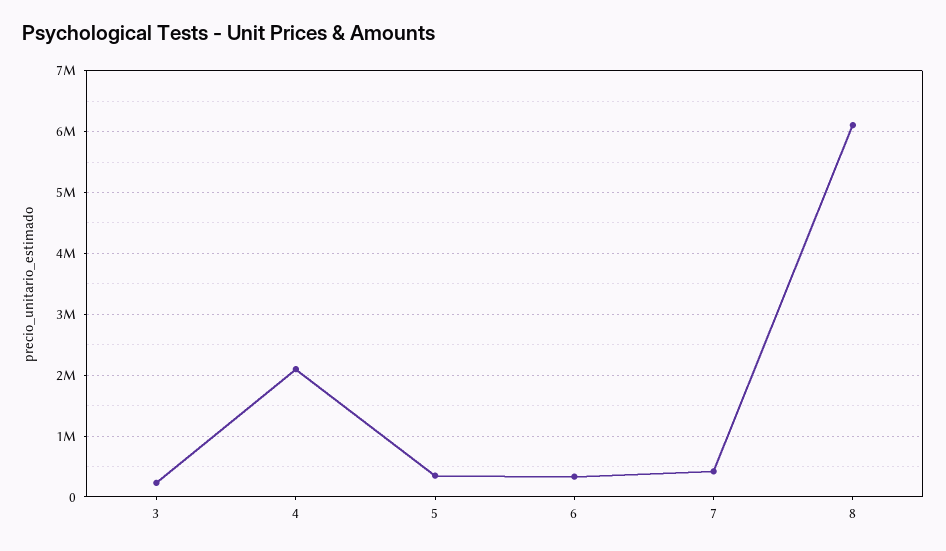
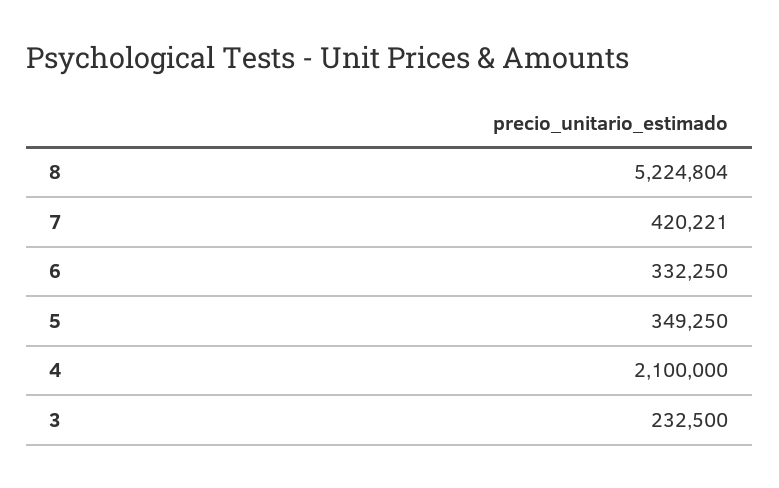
  {
    "3": 232500,
    "4": 2100000,
    "5": 349250,
    "6": 332250,
    "7": 420221,
-   "8": 6100000
+   "8": 5224804
  }

